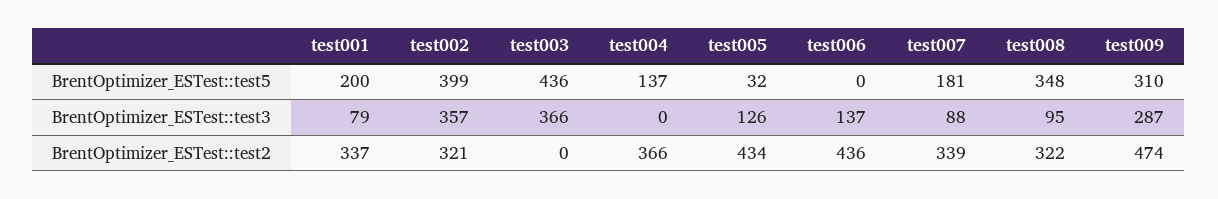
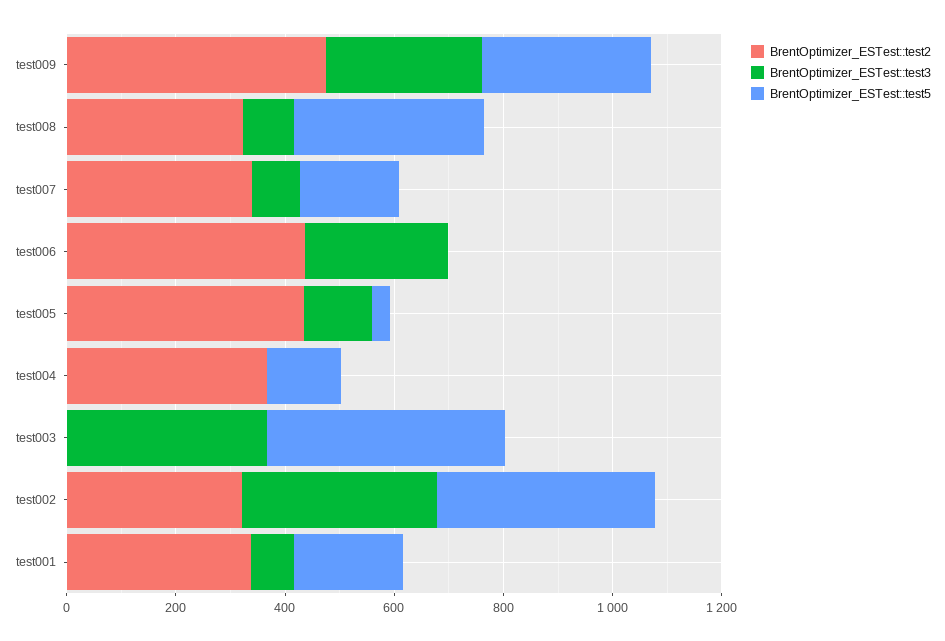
  {
    "BrentOptimizer_ESTest::test5": {
      "test001": 200,
      "test002": 399,
      "test003": 436,
      "test004": 137,
      "test005": 32,
      "test006": 0,
      "test007": 181,
      "test008": 348,
      "test009": 310
    },
    "BrentOptimizer_ESTest::test3": {
      "test001": 79,
      "test002": 357,
      "test003": 366,
      "test004": 0,
      "test005": 126,
-     "test006": 137,
+     "test006": 250,
      "test007": 88,
      "test008": 95,
      "test009": 287
    },
    "BrentOptimizer_ESTest::test2": {
      "test001": 337,
      "test002": 321,
      "test003": 0,
      "test004": 366,
      "test005": 434,
      "test006": 436,
      "test007": 339,
      "test008": 322,
      "test009": 474
    }
  }

